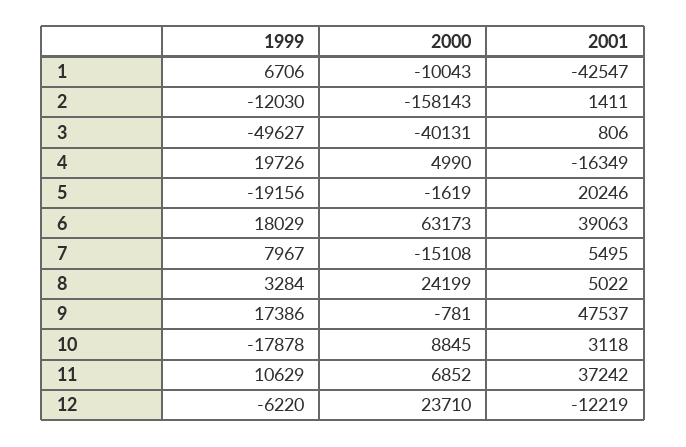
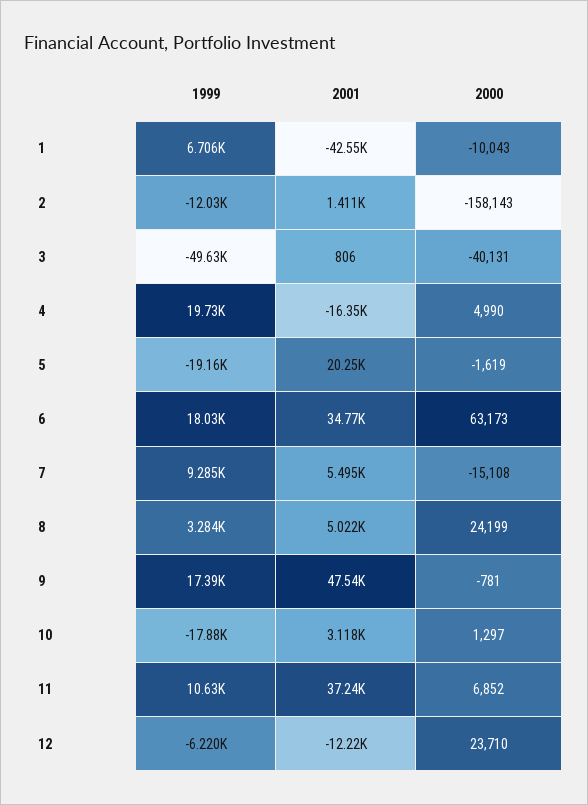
  {
    "1999": {
      "1": 6706,
      "2": -12030,
      "3": -49627,
      "4": 19726,
      "5": -19156,
      "6": 18029,
-     "7": 7967,
+     "7": 9285,
      "8": 3284,
      "9": 17386,
      "10": -17878,
      "11": 10629,
      "12": -6220
    },
    "2000": {
      "1": -10043,
      "2": -158143,
      "3": -40131,
      "4": 4990,
      "5": -1619,
      "6": 63173,
      "7": -15108,
      "8": 24199,
      "9": -781,
-     "10": 8845,
+     "10": 1297,
      "11": 6852,
      "12": 23710
    },
    "2001": {
      "1": -42547,
      "2": 1411,
      "3": 806,
      "4": -16349,
      "5": 20246,
-     "6": 39063,
+     "6": 34770,
      "7": 5495,
      "8": 5022,
      "9": 47537,
      "10": 3118,
      "11": 37242,
      "12": -12219
    }
  }

